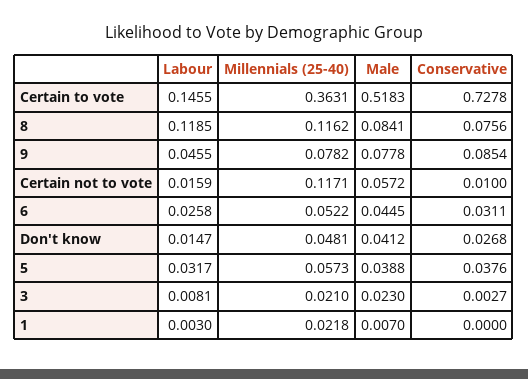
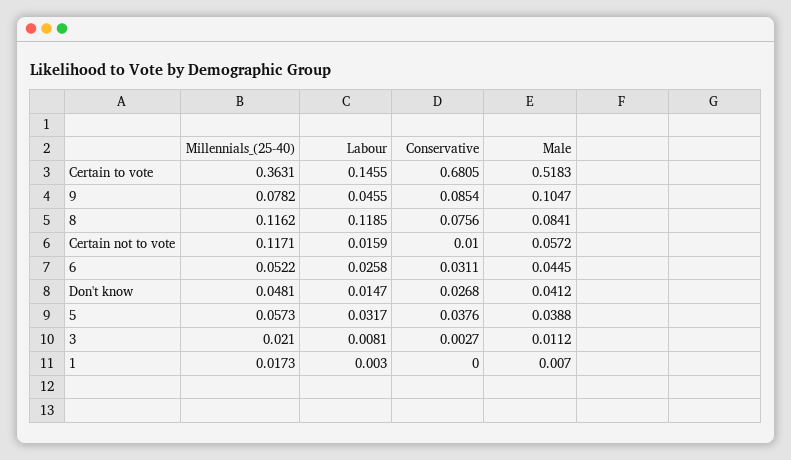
  {
    "Labour": {
      "Certain to vote": 0.1455,
      "8": 0.1185,
      "9": 0.0455,
      "Certain not to vote": 0.0159,
      "6": 0.0258,
      "Don't know": 0.0147,
      "5": 0.0317,
      "3": 0.0081,
      "1": 0.003
    },
    "Millennials (25-40)": {
      "Certain to vote": 0.3631,
      "8": 0.1162,
      "9": 0.0782,
      "Certain not to vote": 0.1171,
      "6": 0.0522,
      "Don't know": 0.0481,
      "5": 0.0573,
      "3": 0.021,
-     "1": 0.0218
+     "1": 0.0173
    },
    "Male": {
      "Certain to vote": 0.5183,
      "8": 0.0841,
-     "9": 0.0778,
+     "9": 0.1047,
      "Certain not to vote": 0.0572,
      "6": 0.0445,
      "Don't know": 0.0412,
      "5": 0.0388,
-     "3": 0.023,
+     "3": 0.0112,
      "1": 0.007
    },
    "Conservative": {
-     "Certain to vote": 0.7278,
+     "Certain to vote": 0.6805,
      "8": 0.0756,
      "9": 0.0854,
      "Certain not to vote": 0.01,
      "6": 0.0311,
      "Don't know": 0.0268,
      "5": 0.0376,
      "3": 0.0027,
      "1": 0
    }
  }

